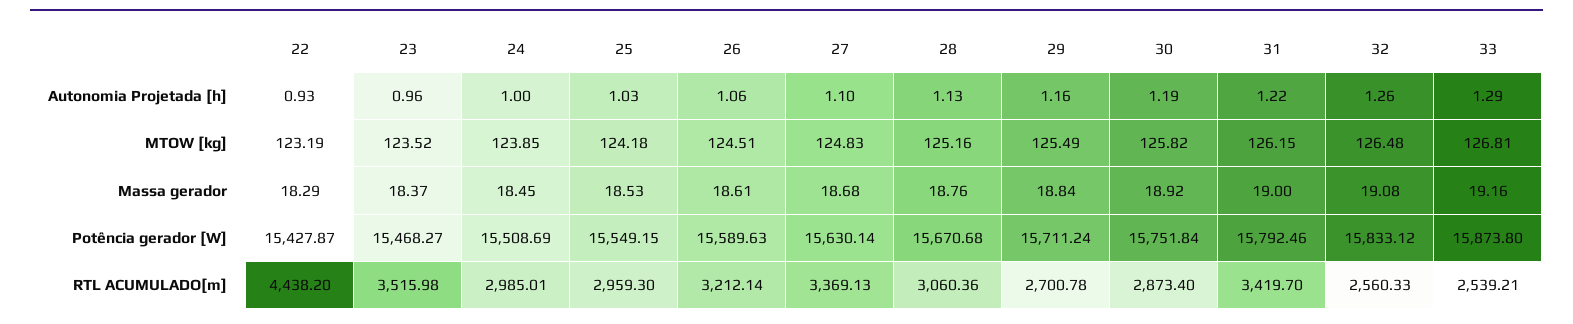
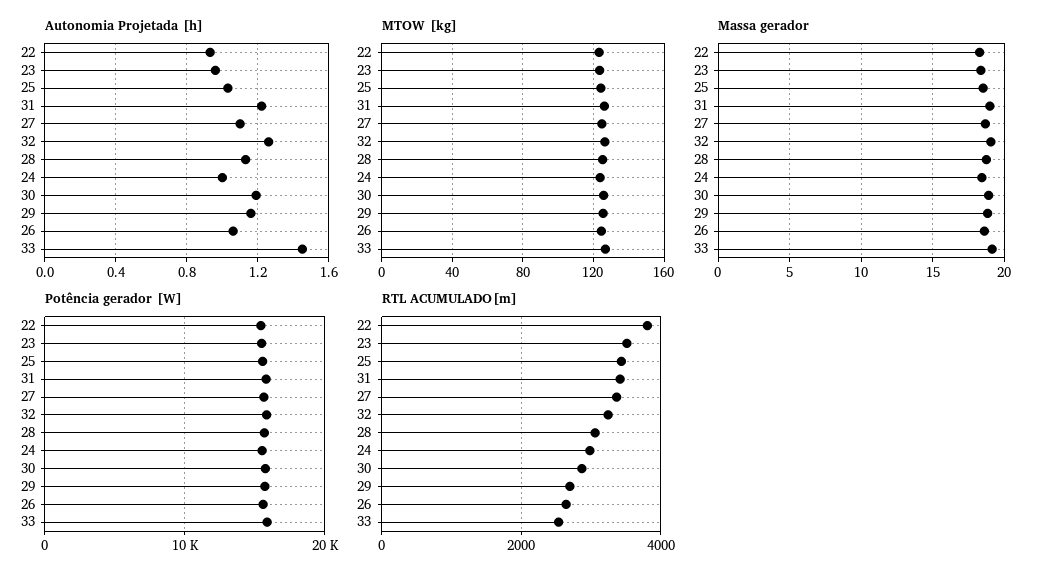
  {
    "Autonomia Projetada [h]": {
      "22": 0.93,
      "23": 0.96,
      "24": 1,
      "25": 1.03,
      "26": 1.06,
      "27": 1.1,
      "28": 1.13,
      "29": 1.16,
      "30": 1.19,
      "31": 1.22,
      "32": 1.26,
-     "33": 1.29
+     "33": 1.45
    },
    "MTOW [kg]": {
      "22": 123.19,
      "23": 123.52,
      "24": 123.85,
      "25": 124.18,
      "26": 124.51,
      "27": 124.83,
      "28": 125.16,
      "29": 125.49,
      "30": 125.82,
      "31": 126.15,
      "32": 126.48,
      "33": 126.81
    },
    "Massa gerador": {
      "22": 18.29,
      "23": 18.37,
      "24": 18.45,
      "25": 18.53,
      "26": 18.61,
      "27": 18.68,
      "28": 18.76,
      "29": 18.84,
      "30": 18.92,
      "31": 19,
      "32": 19.08,
      "33": 19.16
    },
    "Potência gerador [W]": {
      "22": 15427.87,
      "23": 15468.27,
      "24": 15508.69,
      "25": 15549.15,
      "26": 15589.63,
      "27": 15630.14,
      "28": 15670.68,
      "29": 15711.24,
      "30": 15751.84,
      "31": 15792.46,
      "32": 15833.12,
      "33": 15873.8
    },
    "RTL ACUMULADO[m]": {
-     "22": 4438.2,
+     "22": 3800,
      "23": 3515.98,
      "24": 2985.01,
-     "25": 2959.3,
+     "25": 3400,
-     "26": 3212.14,
+     "26": 2600,
      "27": 3369.13,
      "28": 3060.36,
      "29": 2700.78,
      "30": 2873.4,
      "31": 3419.7,
-     "32": 2560.33,
+     "32": 3200,
      "33": 2539.21
    }
  }

